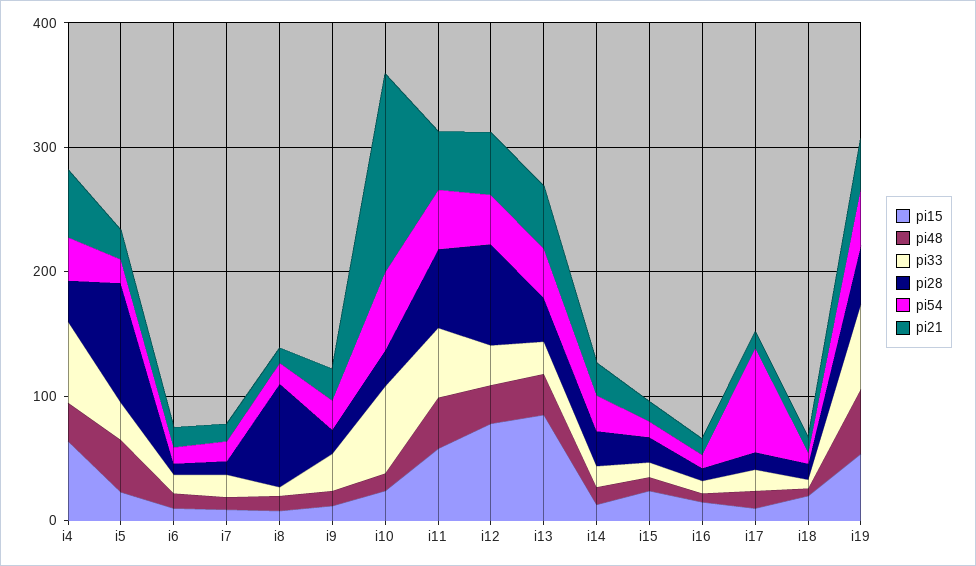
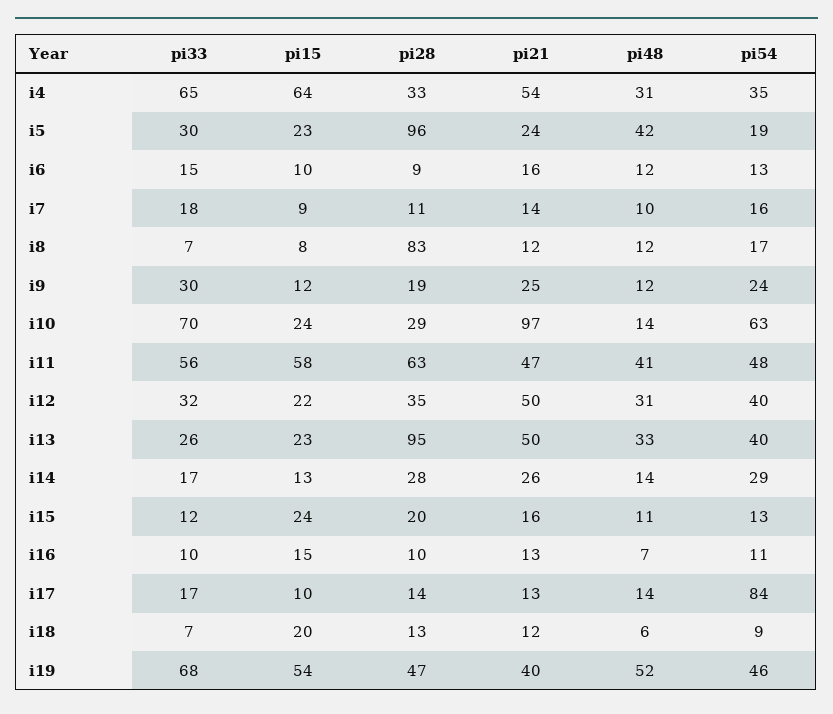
  {
    "pi15": {
      "i4": 64,
      "i5": 23,
      "i6": 10,
      "i7": 9,
      "i8": 8,
      "i9": 12,
      "i10": 24,
      "i11": 58,
-     "i12": 80,
+     "i12": 22,
-     "i13": 80,
+     "i13": 23,
      "i14": 13,
      "i15": 24,
      "i16": 15,
      "i17": 10,
      "i18": 20,
      "i19": 54
    },
    "pi48": {
      "i4": 31,
      "i5": 42,
      "i6": 12,
      "i7": 10,
      "i8": 12,
      "i9": 12,
      "i10": 14,
      "i11": 41,
      "i12": 31,
      "i13": 33,
      "i14": 14,
      "i15": 11,
      "i16": 7,
      "i17": 14,
      "i18": 6,
      "i19": 52
    },
    "pi33": {
      "i4": 65,
      "i5": 30,
      "i6": 15,
      "i7": 18,
      "i8": 7,
      "i9": 30,
      "i10": 70,
      "i11": 56,
      "i12": 32,
      "i13": 26,
      "i14": 17,
      "i15": 12,
      "i16": 10,
      "i17": 17,
      "i18": 7,
      "i19": 68
    },
    "pi28": {
      "i4": 33,
      "i5": 96,
      "i6": 9,
      "i7": 11,
      "i8": 83,
      "i9": 19,
      "i10": 29,
      "i11": 63,
-     "i12": 80,
+     "i12": 35,
-     "i13": 40,
+     "i13": 95,
      "i14": 28,
      "i15": 20,
      "i16": 10,
      "i17": 14,
      "i18": 13,
      "i19": 47
    },
    "pi54": {
      "i4": 35,
      "i5": 19,
      "i6": 13,
      "i7": 16,
      "i8": 17,
      "i9": 24,
      "i10": 63,
      "i11": 48,
      "i12": 40,
      "i13": 40,
      "i14": 29,
      "i15": 13,
      "i16": 11,
      "i17": 84,
      "i18": 9,
      "i19": 46
    },
    "pi21": {
      "i4": 54,
      "i5": 24,
      "i6": 16,
      "i7": 14,
      "i8": 12,
      "i9": 25,
-     "i10": 160,
+     "i10": 97,
      "i11": 47,
      "i12": 50,
      "i13": 50,
      "i14": 26,
      "i15": 16,
      "i16": 13,
      "i17": 13,
      "i18": 12,
      "i19": 40
    }
  }

